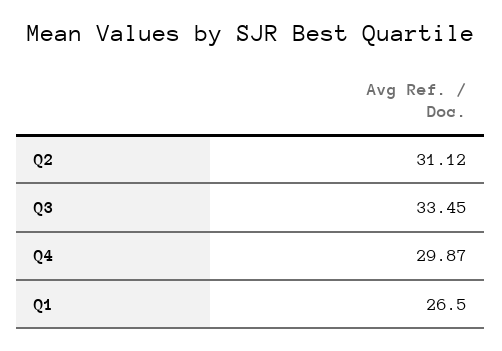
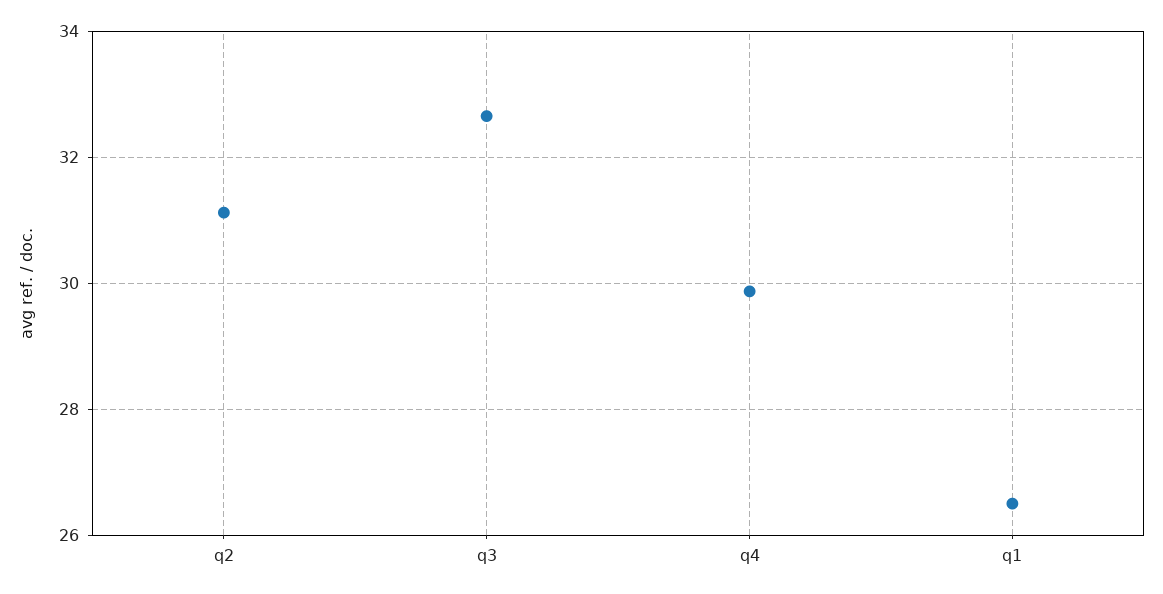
  {
    "Q2": 31.12,
-   "Q3": 33.45,
+   "Q3": 32.6,
    "Q4": 29.87,
    "Q1": 26.5
  }

